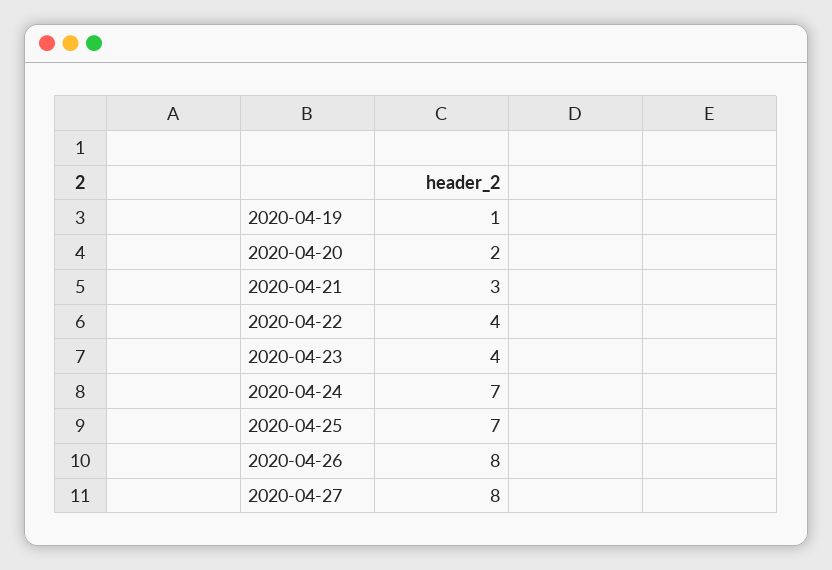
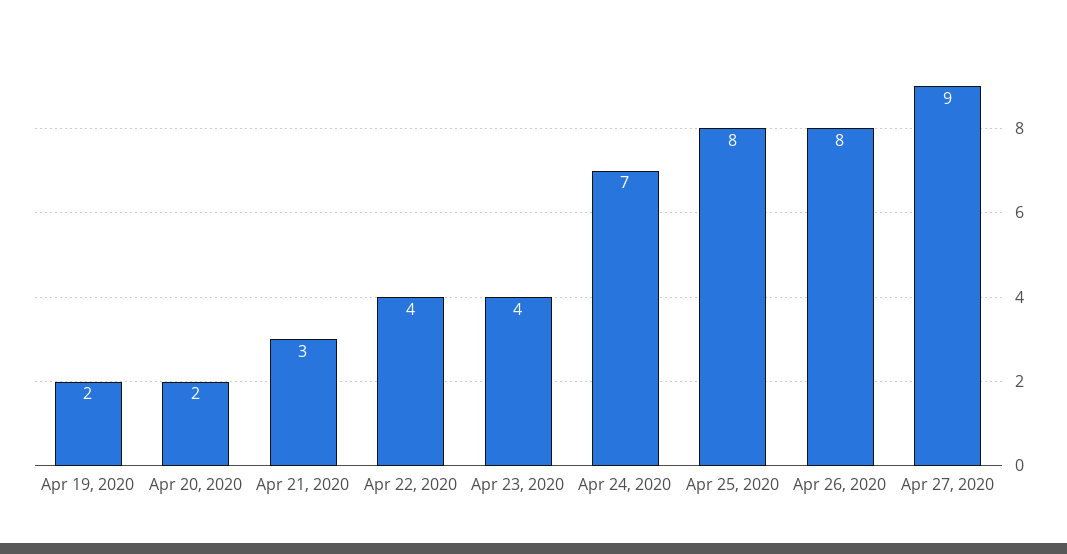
  {
-   "2020-04-19": 1,
+   "2020-04-19": 2,
    "2020-04-20": 2,
    "2020-04-21": 3,
    "2020-04-22": 4,
    "2020-04-23": 4,
    "2020-04-24": 7,
-   "2020-04-25": 7,
+   "2020-04-25": 8,
    "2020-04-26": 8,
-   "2020-04-27": 8
+   "2020-04-27": 9
  }

